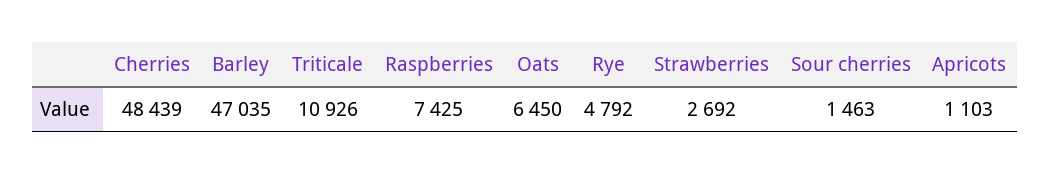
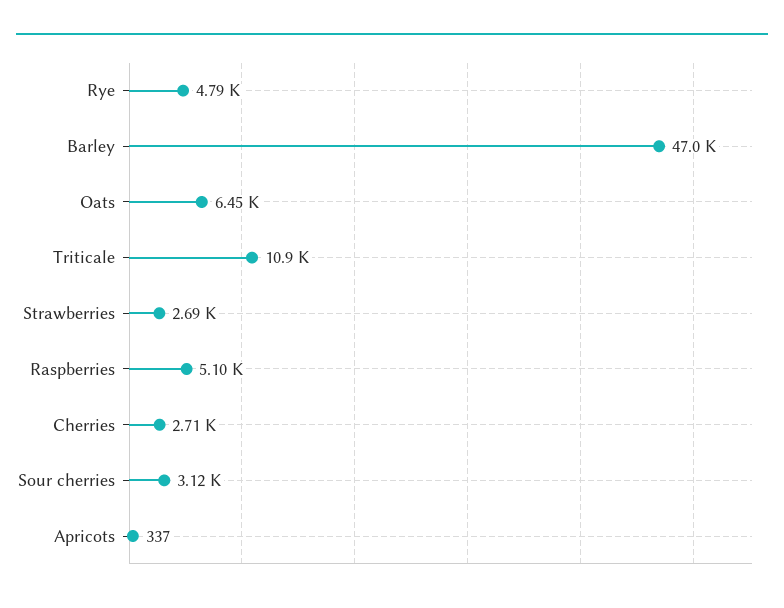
  {
-   "Cherries": 48439,
+   "Cherries": 2710,
    "Barley": 47035,
    "Triticale": 10926,
-   "Raspberries": 7425,
+   "Raspberries": 5100,
    "Oats": 6450,
    "Rye": 4792,
    "Strawberries": 2692,
-   "Sour cherries": 1463,
+   "Sour cherries": 3120,
-   "Apricots": 1103
+   "Apricots": 337
  }

